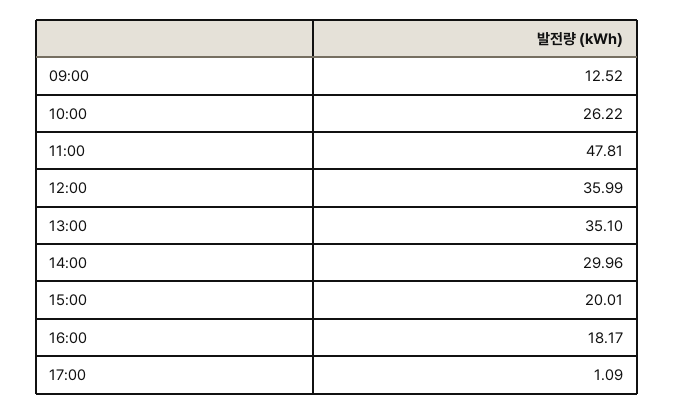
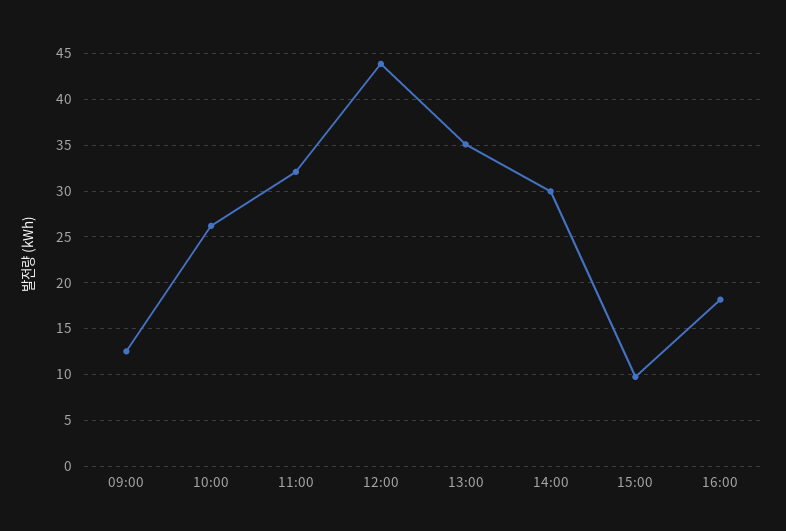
  {
    "09:00": 12.52,
    "10:00": 26.22,
-   "11:00": 47.81,
+   "11:00": 32,
-   "12:00": 35.99,
+   "12:00": 44,
    "13:00": 35.1,
    "14:00": 29.96,
-   "15:00": 20.01,
+   "15:00": 10,
-   "16:00": 18.17,
+   "16:00": 18.17
-   "17:00": 1.09
  }

